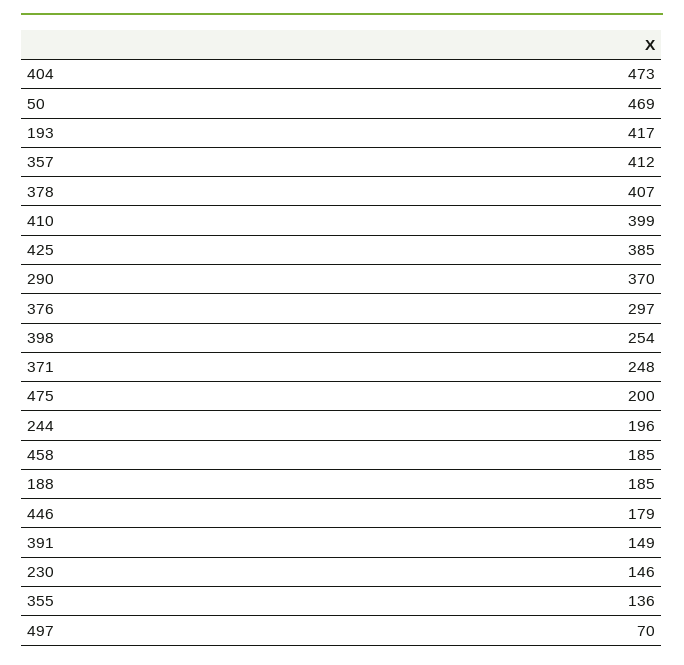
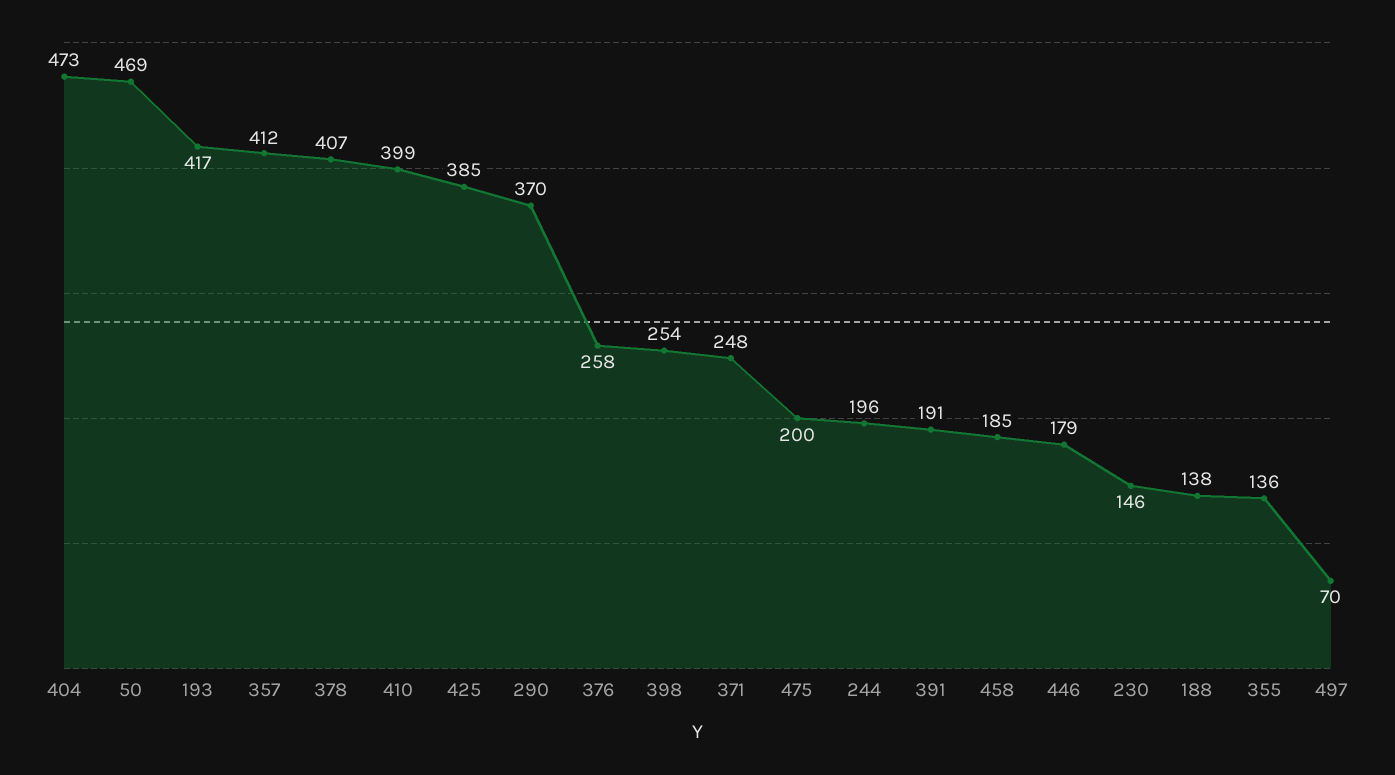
  {
    "404": 473,
    "50": 469,
    "193": 417,
    "357": 412,
    "378": 407,
    "410": 399,
    "425": 385,
    "290": 370,
-   "376": 297,
+   "376": 258,
    "398": 254,
    "371": 248,
    "475": 200,
    "244": 196,
    "458": 185,
-   "188": 185,
+   "188": 138,
    "446": 179,
-   "391": 149,
+   "391": 191,
    "230": 146,
    "355": 136,
    "497": 70
  }

